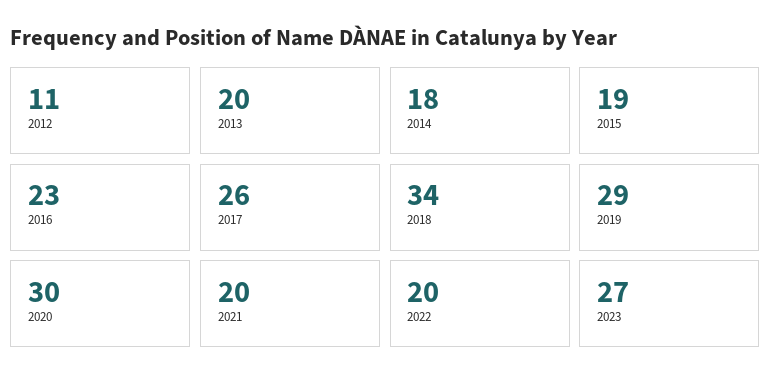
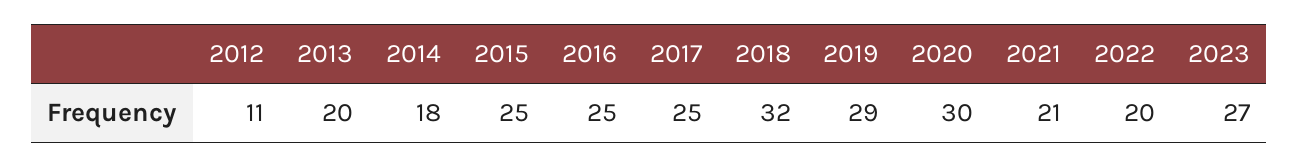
  {
    "2012": 11,
    "2013": 20,
    "2014": 18,
-   "2015": 19,
+   "2015": 25,
-   "2016": 23,
+   "2016": 25,
-   "2017": 26,
+   "2017": 25,
-   "2018": 34,
+   "2018": 32,
    "2019": 29,
    "2020": 30,
-   "2021": 20,
+   "2021": 21,
    "2022": 20,
    "2023": 27
  }

